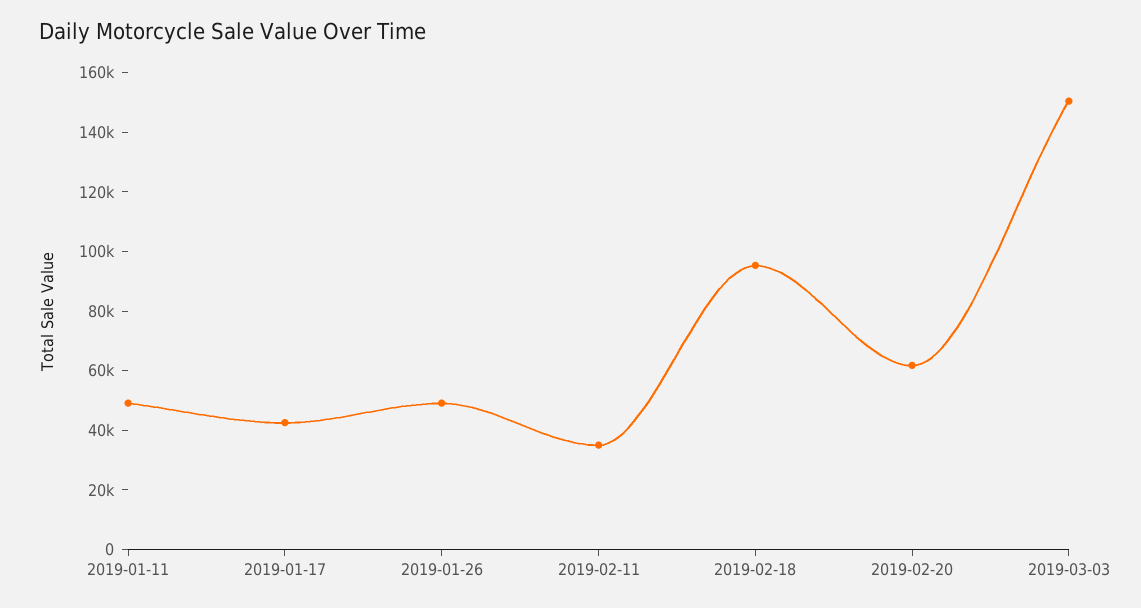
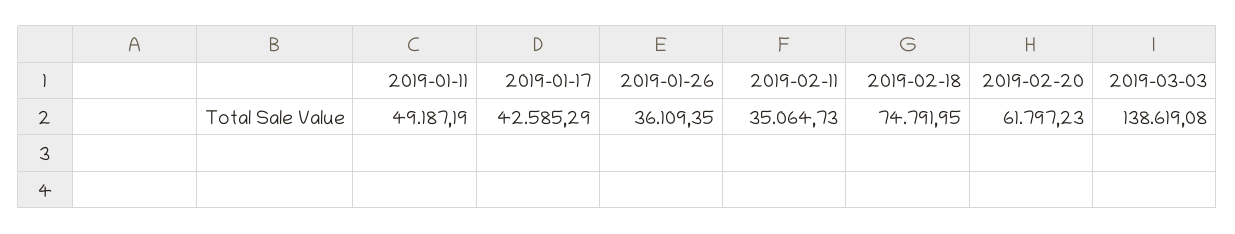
  {
    "2019-01-11": 49187.19,
    "2019-01-17": 42585.29,
-   "2019-01-26": 50000,
+   "2019-01-26": 36109.35,
    "2019-02-11": 35064.73,
-   "2019-02-18": 95000,
+   "2019-02-18": 74791.95,
    "2019-02-20": 61797.23,
-   "2019-03-03": 150000
+   "2019-03-03": 138619.08
  }

